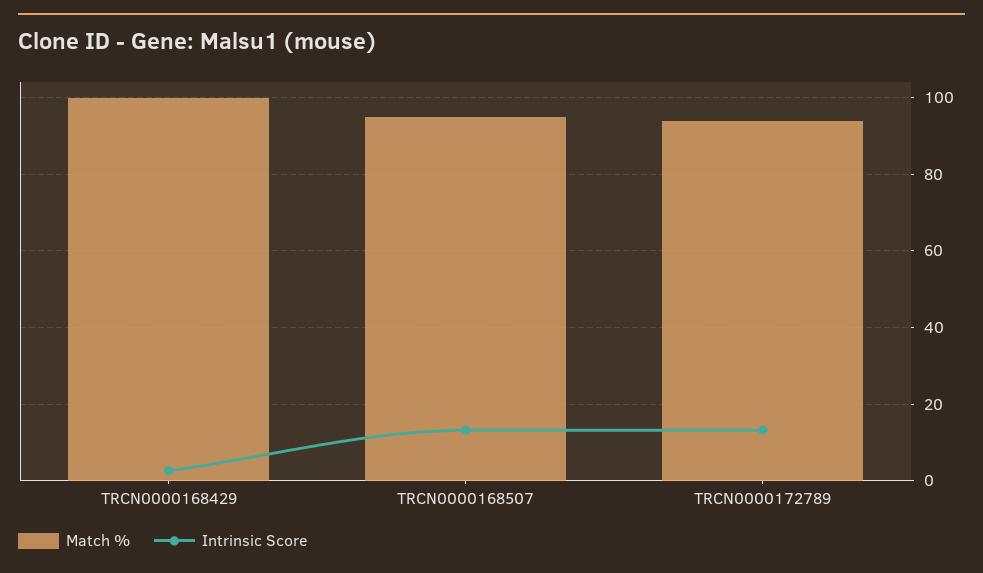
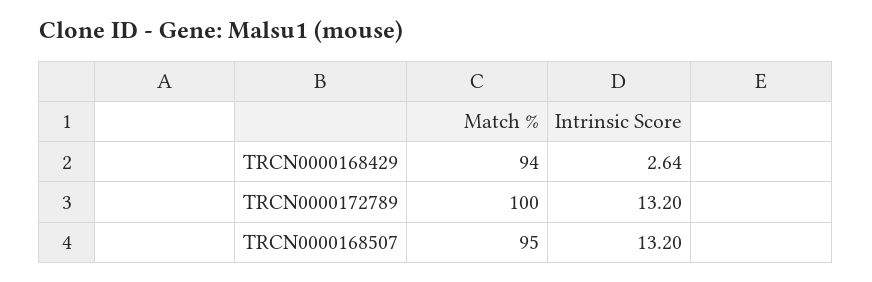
  {
    "Match %": {
-     "TRCN0000168429": 100,
+     "TRCN0000168429": 94,
      "TRCN0000168507": 95,
-     "TRCN0000172789": 94
+     "TRCN0000172789": 100
    },
    "Intrinsic Score": {
      "TRCN0000168429": 2.64,
      "TRCN0000168507": 13.2,
      "TRCN0000172789": 13.2
    }
  }

